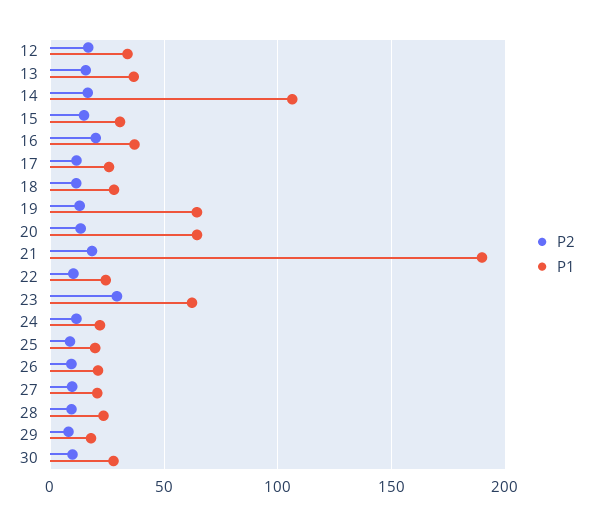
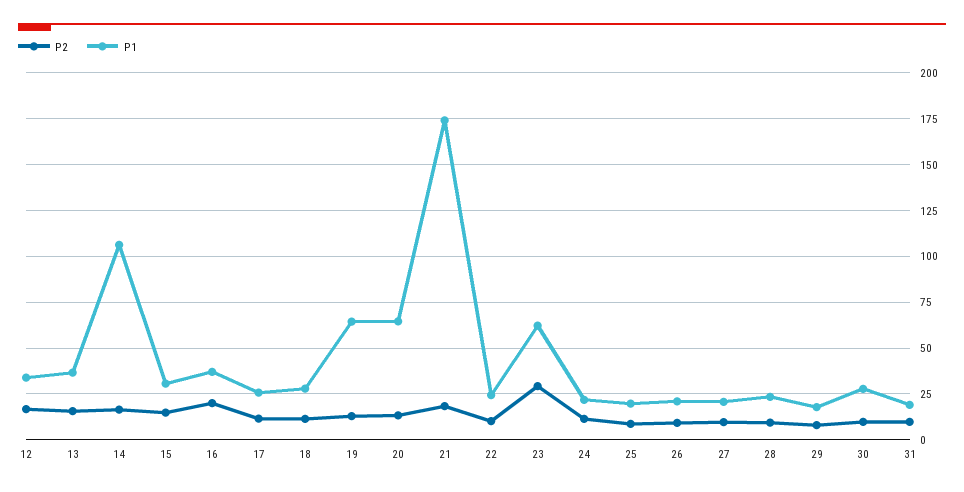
  {
    "P2": {
      "12": 15,
      "13": 15,
      "14": 15,
      "15": 15,
      "16": 20,
      "17": 10,
      "18": 10,
      "19": 15,
      "20": 15,
      "21": 20,
      "22": 10,
      "23": 30,
      "24": 10,
      "25": 10,
      "26": 10,
      "27": 10,
      "28": 10,
      "29": 10,
-     "30": 10
+     "30": 10,
+     "31": 10
    },
    "P1": {
      "12": 35,
      "13": 35,
      "14": 105,
      "15": 30,
      "16": 35,
      "17": 25,
      "18": 30,
      "19": 65,
      "20": 65,
-     "21": 190,
+     "21": 175,
      "22": 25,
      "23": 60,
      "24": 20,
      "25": 20,
      "26": 20,
      "27": 20,
      "28": 25,
      "29": 20,
-     "30": 30
+     "30": 30,
+     "31": 20
    }
  }

